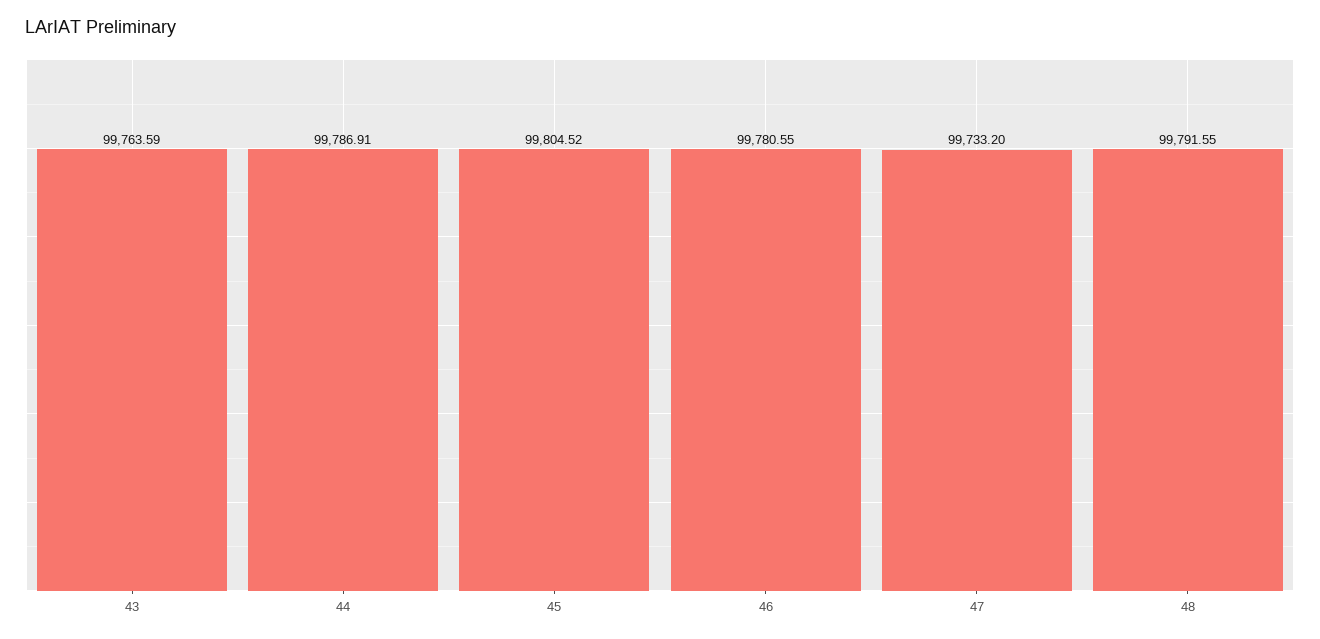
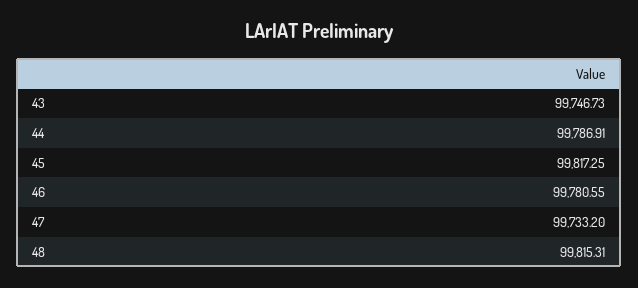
  {
-   "43": 99763.59,
+   "43": 99746.73,
    "44": 99786.91,
-   "45": 99804.52,
+   "45": 99817.25,
    "46": 99780.55,
    "47": 99733.2,
-   "48": 99791.55
+   "48": 99815.31
  }

